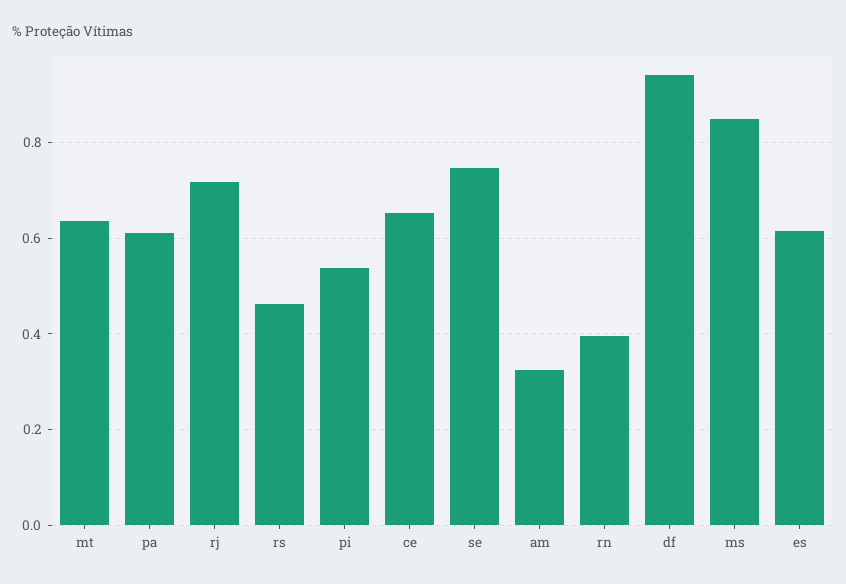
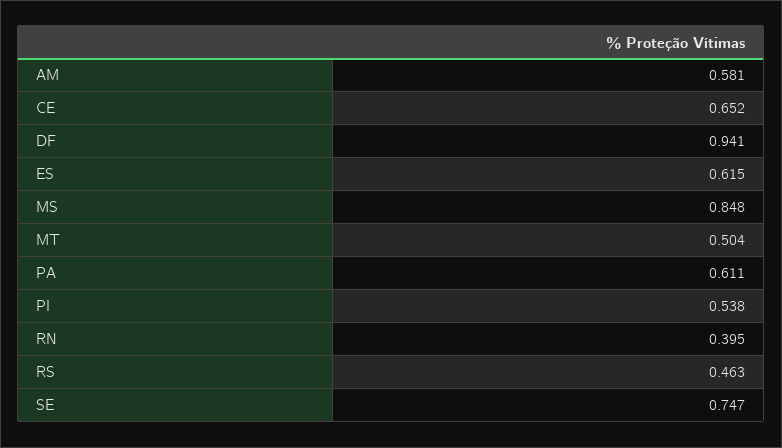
  {
-   "mt": 0.64,
+   "mt": 0.504,
    "pa": 0.611,
-   "rj": 0.72,
    "rs": 0.463,
    "pi": 0.538,
    "ce": 0.652,
    "se": 0.747,
-   "am": 0.32,
+   "am": 0.581,
    "rn": 0.395,
    "df": 0.941,
    "ms": 0.848,
    "es": 0.615
  }

